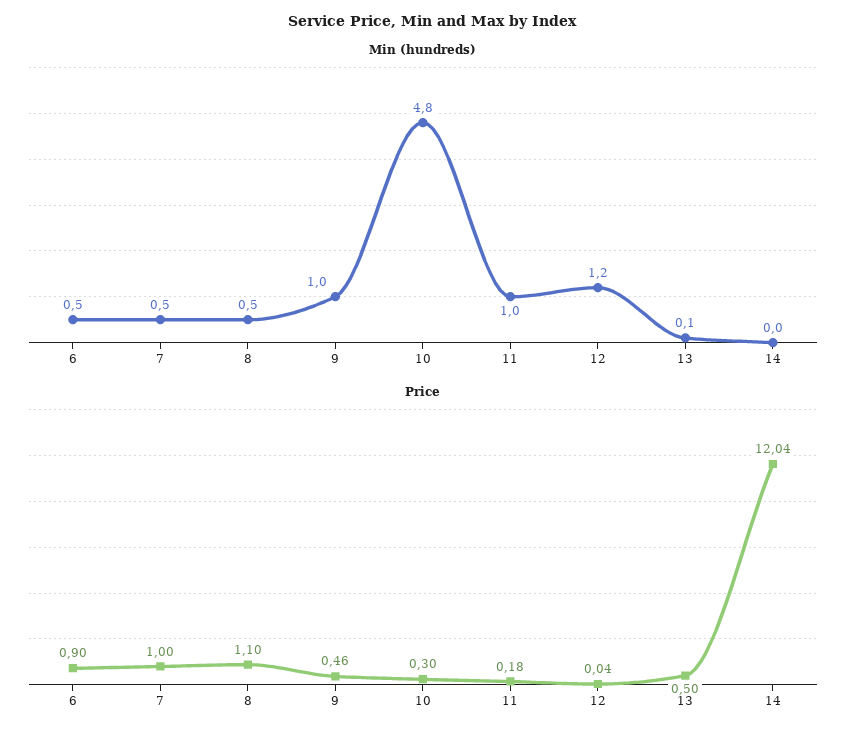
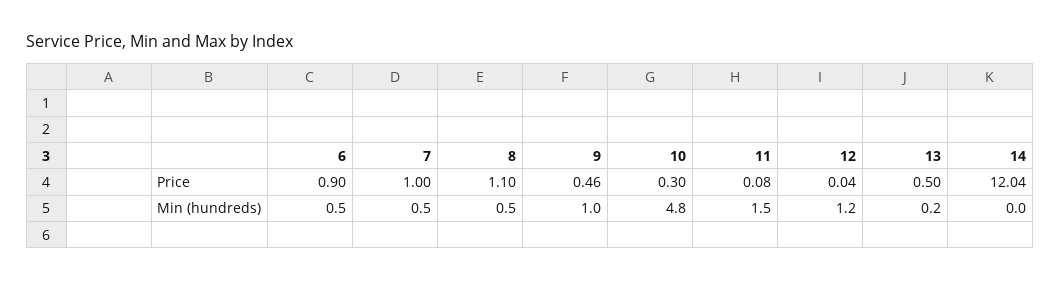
  {
    "Min (hundreds)": {
      "6": 0.5,
      "7": 0.5,
      "8": 0.5,
      "9": 1,
      "10": 4.8,
-     "11": 1,
+     "11": 1.5,
      "12": 1.2,
-     "13": 0.1,
+     "13": 0.2,
      "14": 0
    },
    "Price": {
      "6": 0.9,
      "7": 1,
      "8": 1.1,
      "9": 0.46,
      "10": 0.3,
-     "11": 0.18,
+     "11": 0.08,
      "12": 0.04,
      "13": 0.5,
      "14": 12.04
    }
  }

